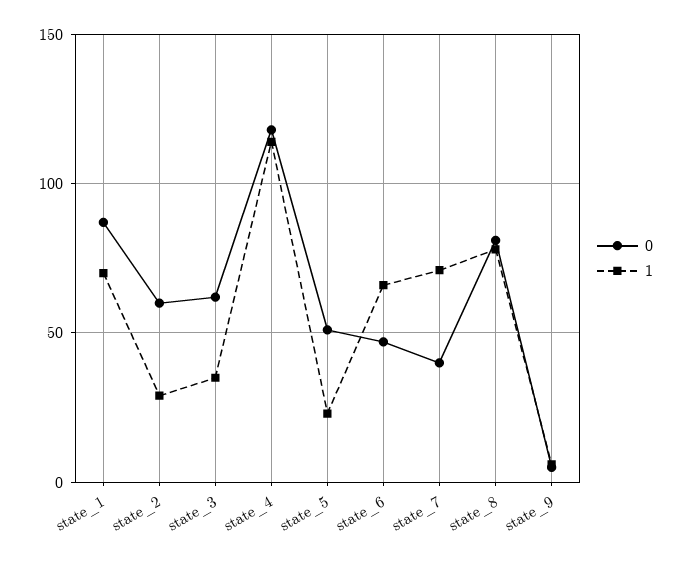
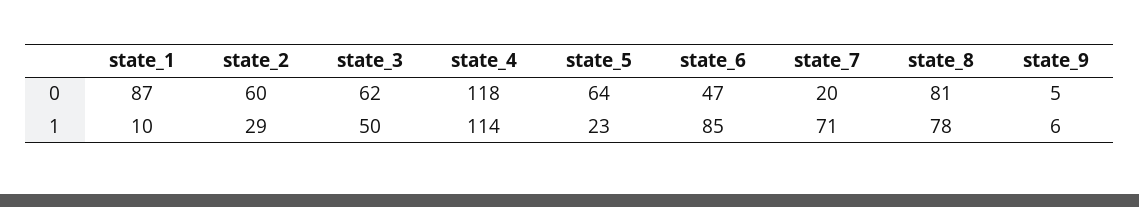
  {
    "0": {
      "state_1": 87,
      "state_2": 60,
      "state_3": 62,
      "state_4": 118,
-     "state_5": 50,
+     "state_5": 64,
      "state_6": 47,
-     "state_7": 40,
+     "state_7": 20,
      "state_8": 81,
      "state_9": 5
    },
    "1": {
-     "state_1": 70,
+     "state_1": 10,
      "state_2": 29,
-     "state_3": 35,
+     "state_3": 50,
      "state_4": 114,
      "state_5": 23,
-     "state_6": 65,
+     "state_6": 85,
      "state_7": 71,
      "state_8": 78,
      "state_9": 6
    }
  }

